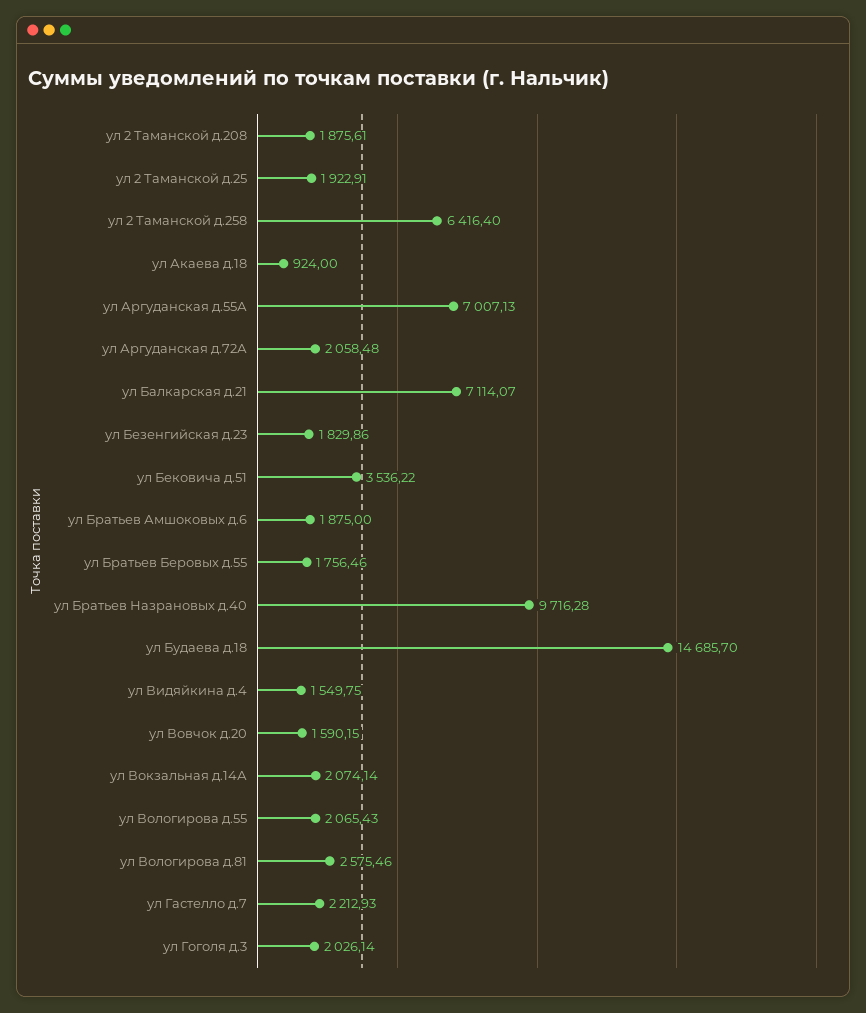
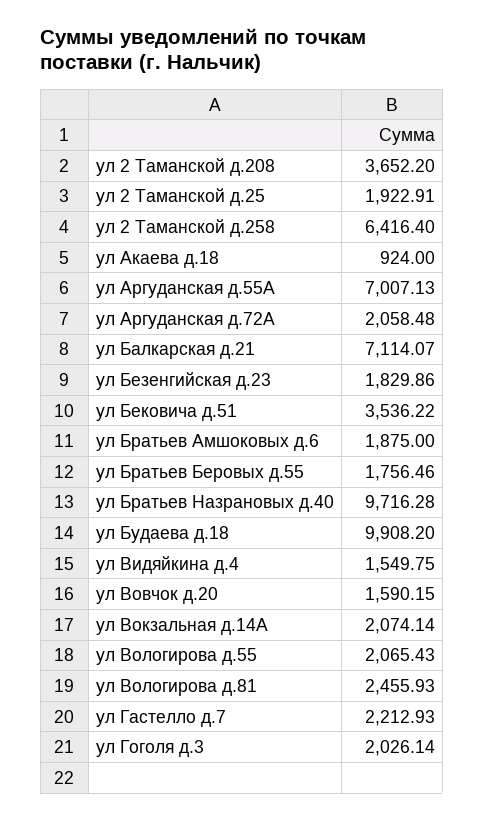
  {
-   "ул 2 Таманской д.208": 1875.61,
+   "ул 2 Таманской д.208": 3652.2,
    "ул 2 Таманской д.25": 1922.91,
    "ул 2 Таманской д.258": 6416.4,
    "ул Акаева д.18": 924,
    "ул Аргуданская д.55А": 7007.13,
    "ул Аргуданская д.72А": 2058.48,
    "ул Балкарская д.21": 7114.07,
    "ул Безенгийская д.23": 1829.86,
    "ул Бековича д.51": 3536.22,
    "ул Братьев Амшоковых д.6": 1875,
    "ул Братьев Беровых д.55": 1756.46,
    "ул Братьев Назрановых д.40": 9716.28,
-   "ул Будаева д.18": 14685.7,
+   "ул Будаева д.18": 9908.2,
    "ул Видяйкина д.4": 1549.75,
    "ул Вовчок д.20": 1590.15,
    "ул Вокзальная д.14А": 2074.14,
    "ул Вологирова д.55": 2065.43,
-   "ул Вологирова д.81": 2575.46,
+   "ул Вологирова д.81": 2455.93,
    "ул Гастелло д.7": 2212.93,
    "ул Гоголя д.3": 2026.14
  }

